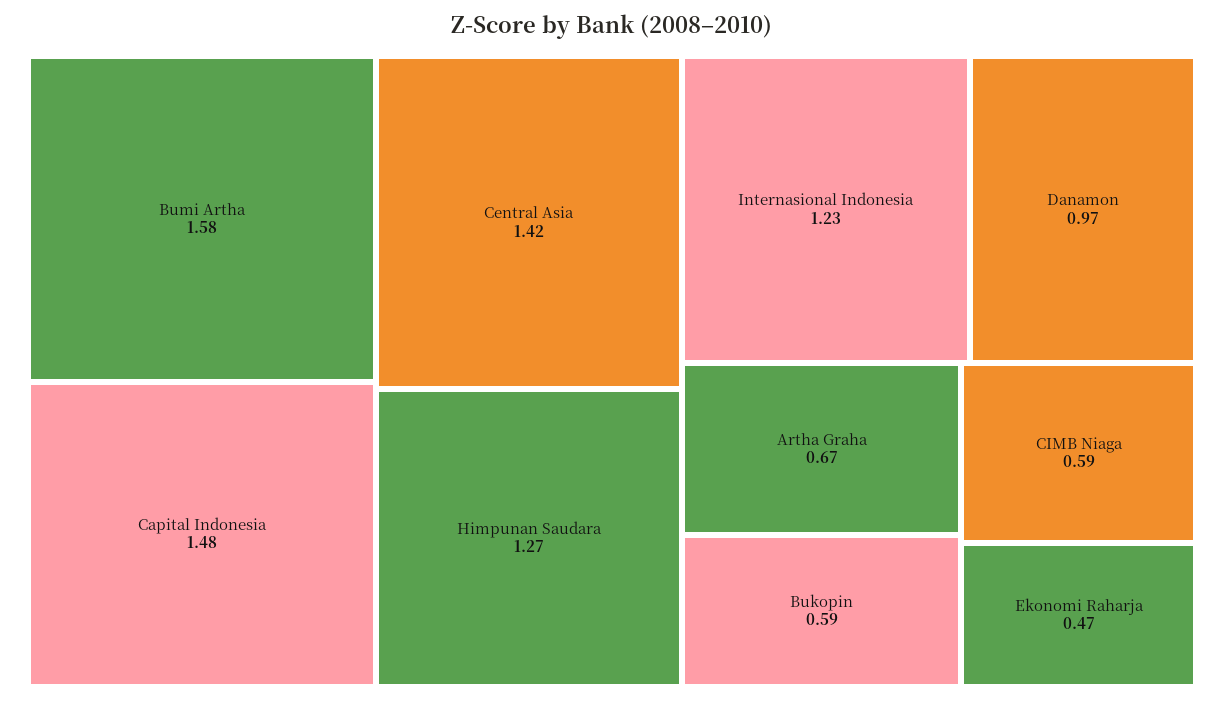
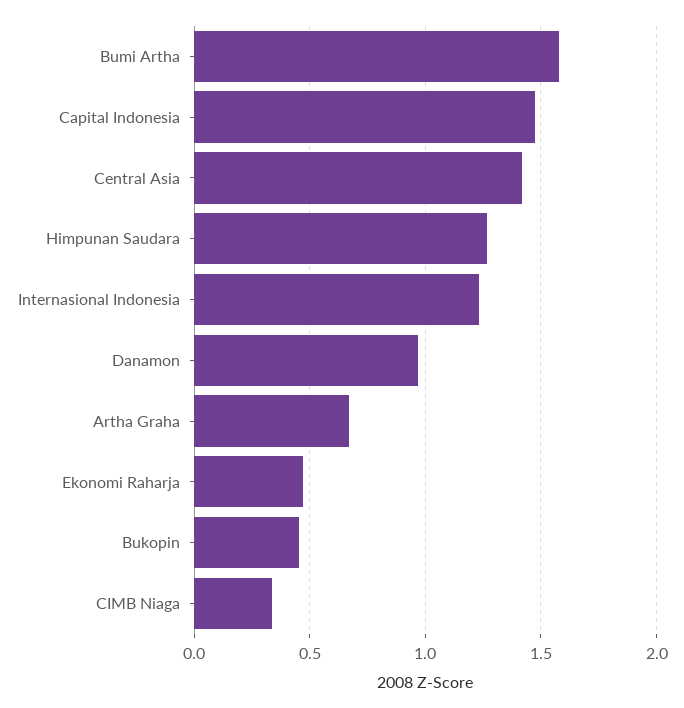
  {
    "Bumi Artha": 1.58,
    "Capital Indonesia": 1.48,
    "Central Asia": 1.42,
    "Himpunan Saudara": 1.27,
    "Internasional Indonesia": 1.23,
    "Danamon": 0.97,
    "Artha Graha": 0.67,
-   "Bukopin": 0.59,
+   "Bukopin": 0.45,
-   "CIMB Niaga": 0.59,
+   "CIMB Niaga": 0.35,
    "Ekonomi Raharja": 0.47
  }

